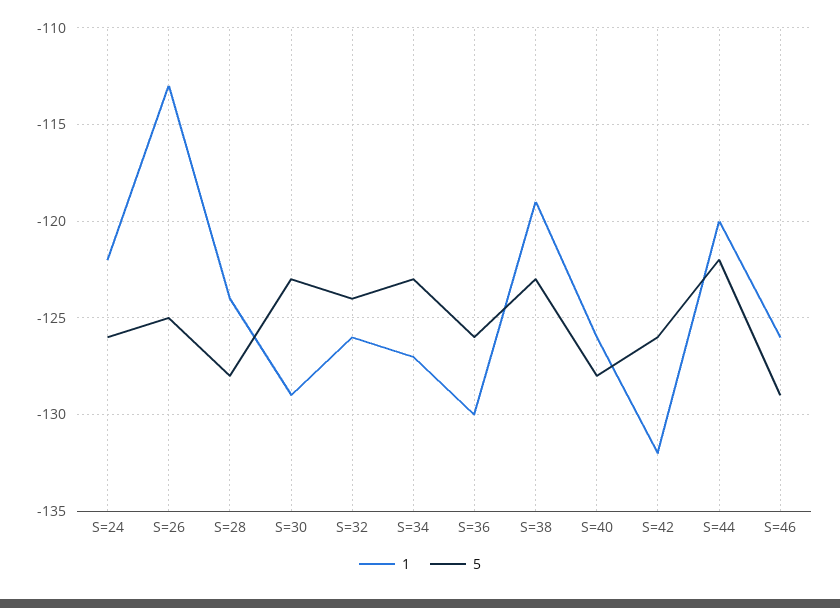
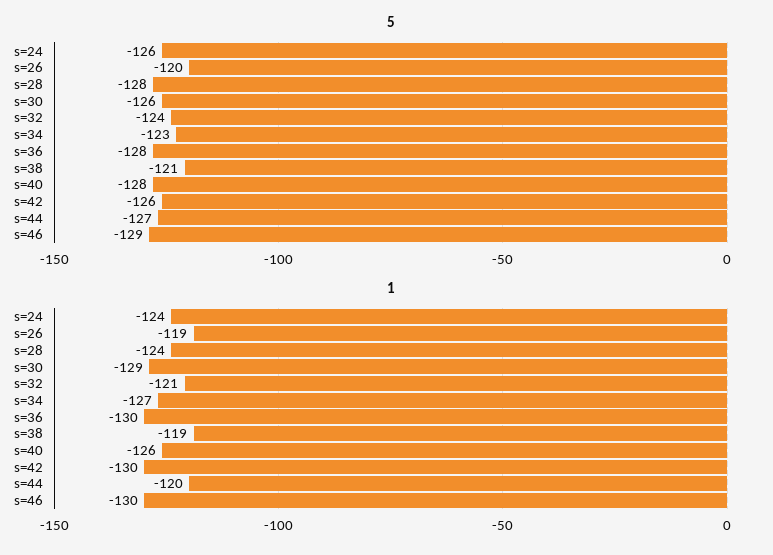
  {
    "1": {
-     "S=24": -122,
+     "S=24": -124,
-     "S=26": -113,
+     "S=26": -119,
      "S=28": -124,
      "S=30": -129,
-     "S=32": -126,
+     "S=32": -121,
      "S=34": -127,
      "S=36": -130,
      "S=38": -119,
      "S=40": -126,
-     "S=42": -132,
+     "S=42": -130,
      "S=44": -120,
-     "S=46": -126
+     "S=46": -130
    },
    "5": {
      "S=24": -126,
-     "S=26": -125,
+     "S=26": -120,
      "S=28": -128,
-     "S=30": -123,
+     "S=30": -126,
      "S=32": -124,
      "S=34": -123,
-     "S=36": -126,
+     "S=36": -128,
-     "S=38": -123,
+     "S=38": -121,
      "S=40": -128,
      "S=42": -126,
-     "S=44": -122,
+     "S=44": -127,
      "S=46": -129
    }
  }

